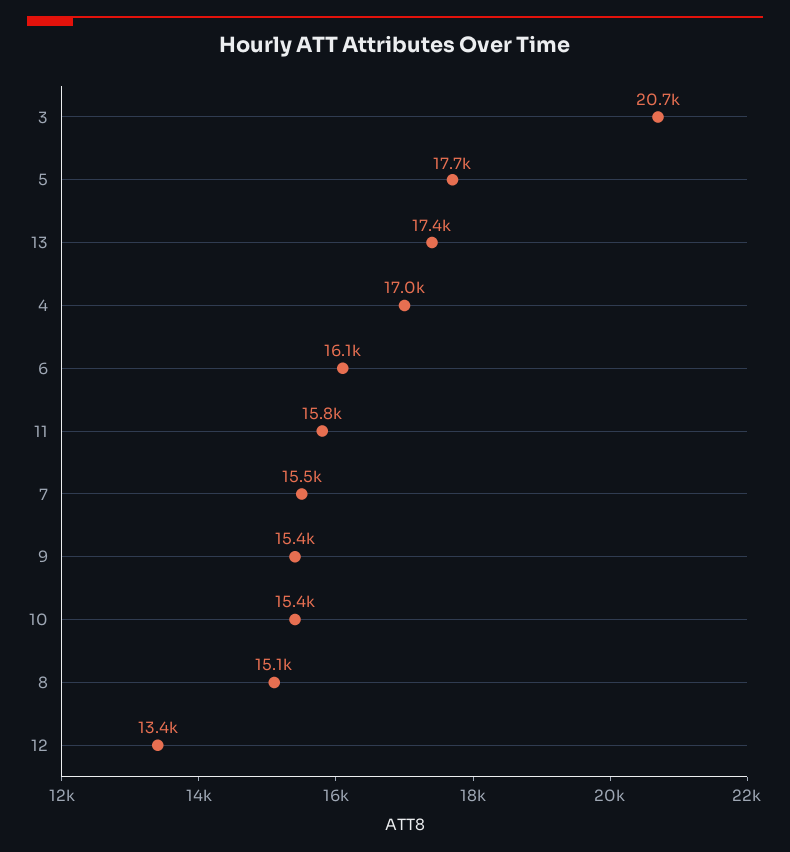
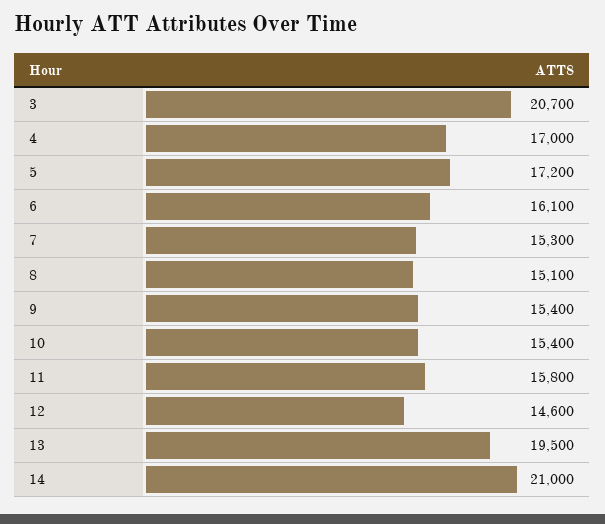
  {
    "3": 20700,
-   "5": 17700,
+   "5": 17200,
-   "13": 17400,
+   "13": 19500,
    "4": 17000,
    "6": 16100,
    "11": 15800,
-   "7": 15500,
+   "7": 15300,
    "9": 15400,
    "10": 15400,
    "8": 15100,
-   "12": 13400
+   "12": 14600,
+   "14": 21000
  }

